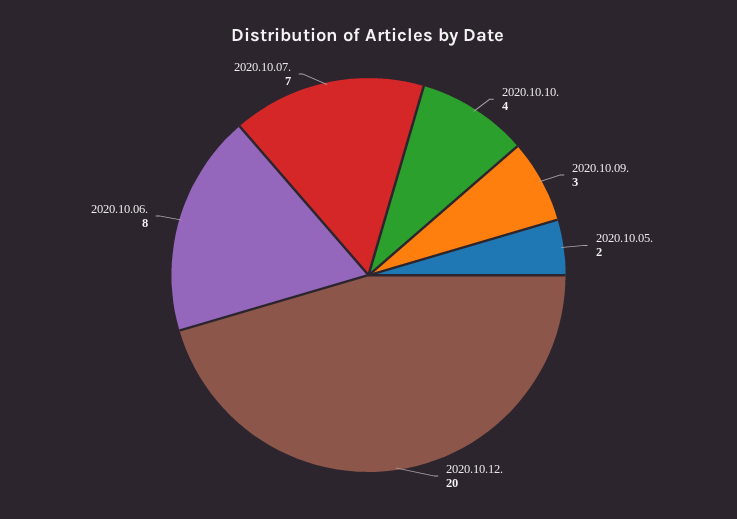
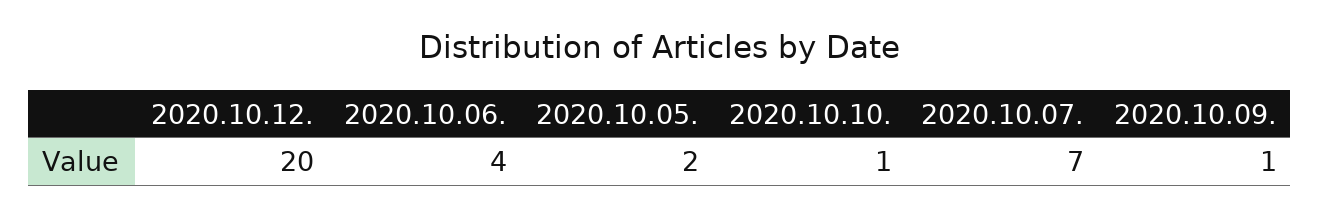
  {
-   "2020.10.10.": 4,
+   "2020.10.10.": 1,
-   "2020.10.09.": 3,
+   "2020.10.09.": 1,
    "2020.10.05.": 2,
    "2020.10.12.": 20,
-   "2020.10.06.": 8,
+   "2020.10.06.": 4,
    "2020.10.07.": 7
  }

